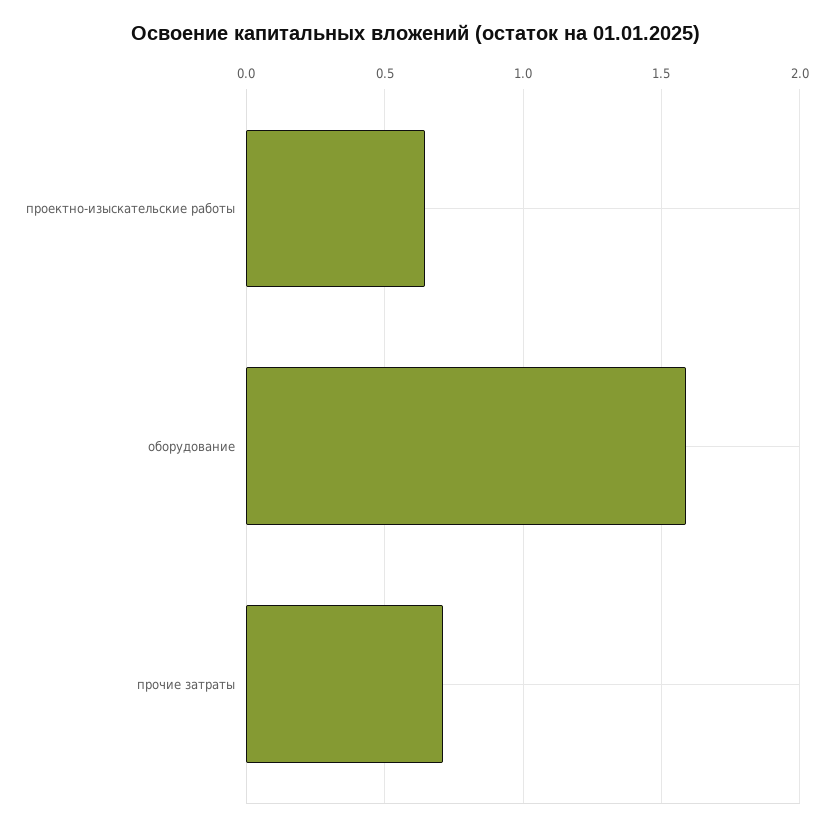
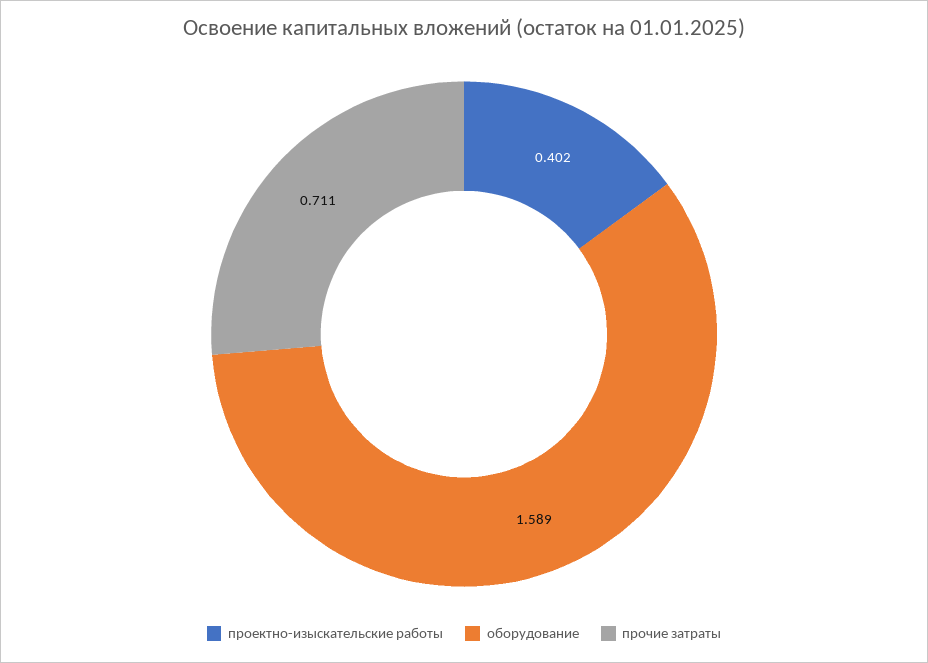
  {
-   "проектно-изыскательские работы": 0.65,
+   "проектно-изыскательские работы": 0.402,
    "оборудование": 1.589,
    "прочие затраты": 0.711
  }

